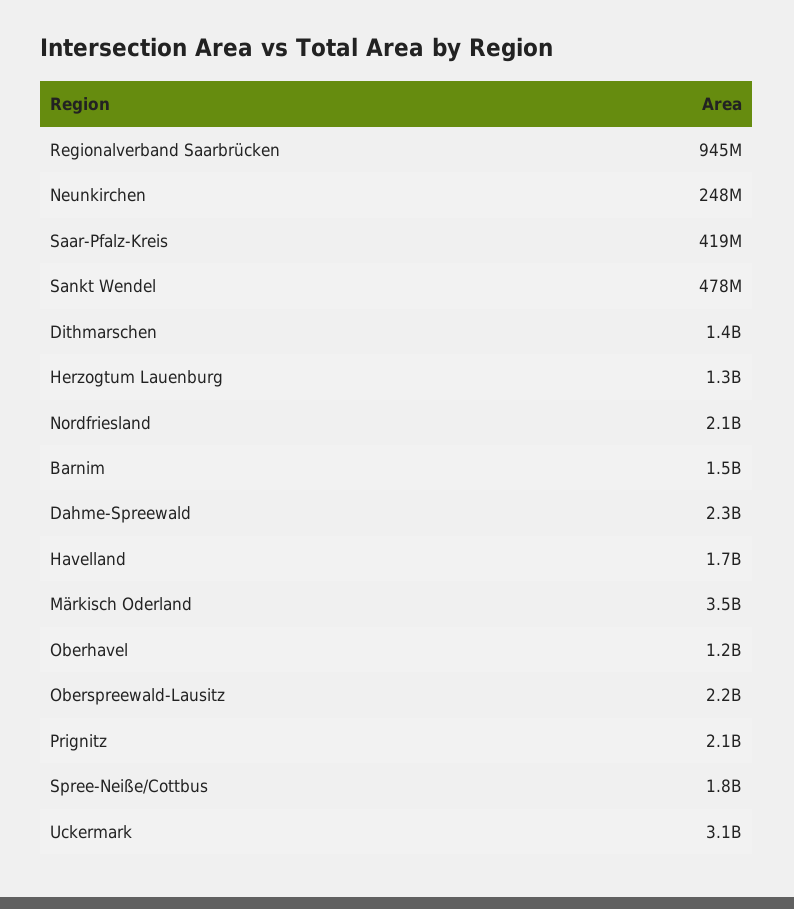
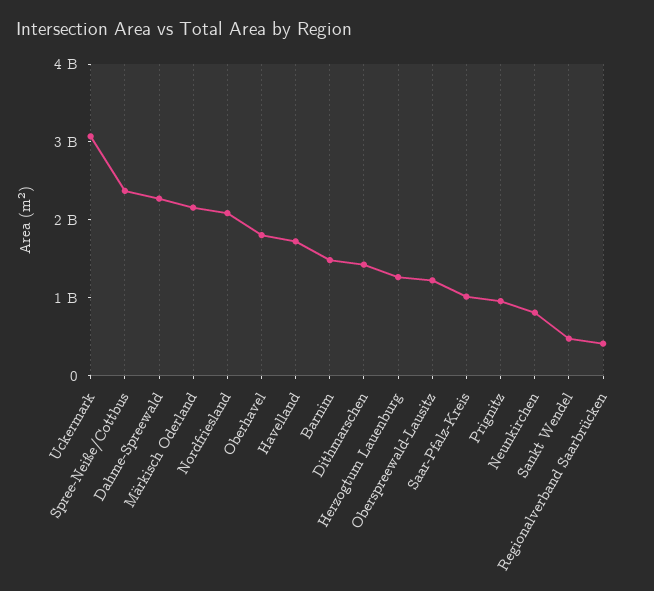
  {
-   "Regionalverband Saarbrücken": 945000000,
+   "Regionalverband Saarbrücken": 400000000,
-   "Neunkirchen": 248000000,
+   "Neunkirchen": 800000000,
-   "Saar-Pfalz-Kreis": 419000000,
+   "Saar-Pfalz-Kreis": 1000000000,
    "Sankt Wendel": 478000000,
    "Dithmarschen": 1400000000,
    "Herzogtum Lauenburg": 1300000000,
    "Nordfriesland": 2100000000,
    "Barnim": 1500000000,
    "Dahme-Spreewald": 2300000000,
    "Havelland": 1700000000,
-   "Märkisch Oderland": 3500000000,
+   "Märkisch Oderland": 2200000000,
-   "Oberhavel": 1200000000,
+   "Oberhavel": 1800000000,
-   "Oberspreewald-Lausitz": 2200000000,
+   "Oberspreewald-Lausitz": 1200000000,
-   "Prignitz": 2100000000,
+   "Prignitz": 1000000000,
-   "Spree-Neiße/Cottbus": 1800000000,
+   "Spree-Neiße/Cottbus": 2400000000,
    "Uckermark": 3100000000
  }

